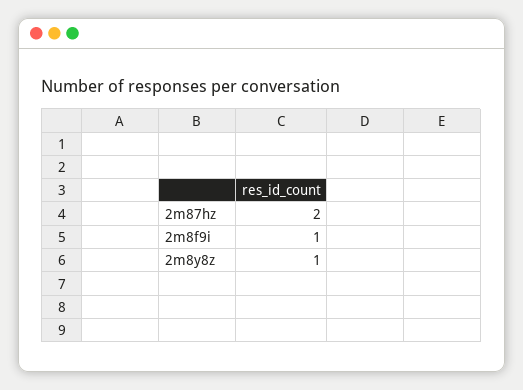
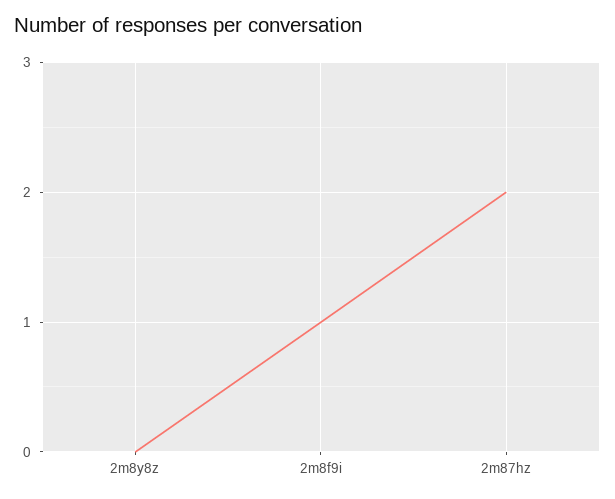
  {
    "2m87hz": 2,
    "2m8f9i": 1,
-   "2m8y8z": 1
+   "2m8y8z": 0
  }

